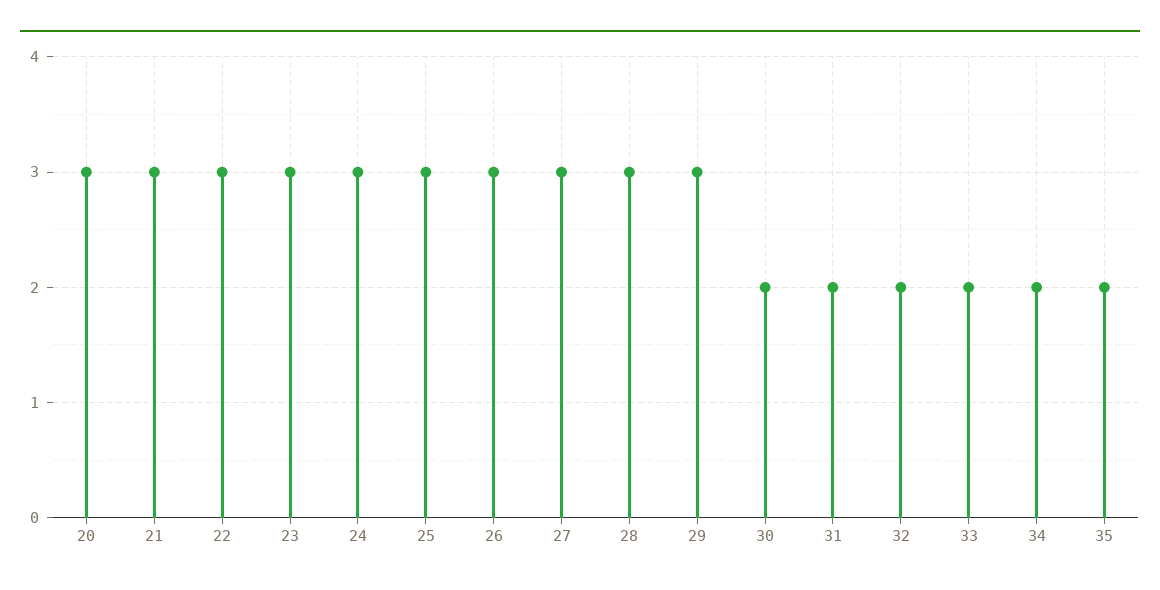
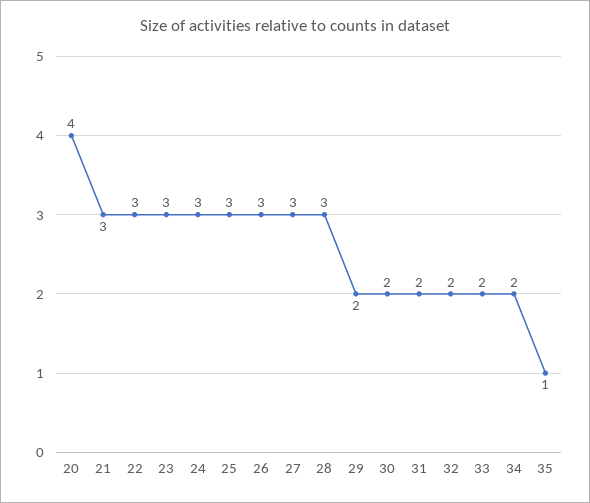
  {
-   "20": 3,
+   "20": 4,
    "21": 3,
    "22": 3,
    "23": 3,
    "24": 3,
    "25": 3,
    "26": 3,
    "27": 3,
    "28": 3,
-   "29": 3,
+   "29": 2,
    "30": 2,
    "31": 2,
    "32": 2,
    "33": 2,
    "34": 2,
-   "35": 2
+   "35": 1
  }

